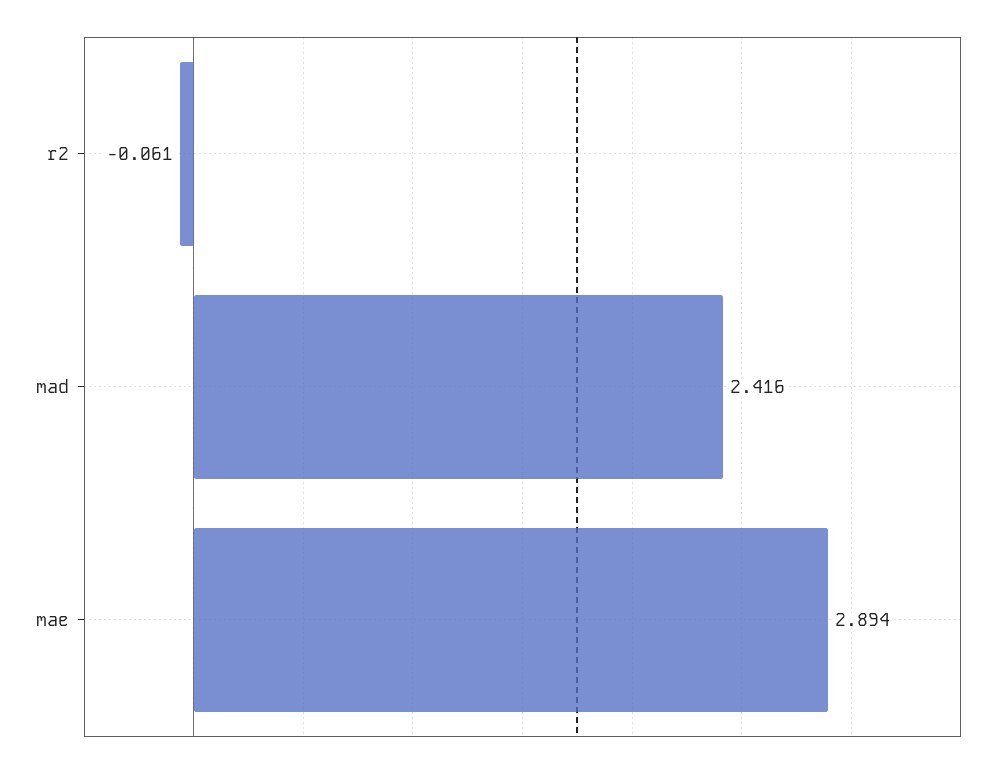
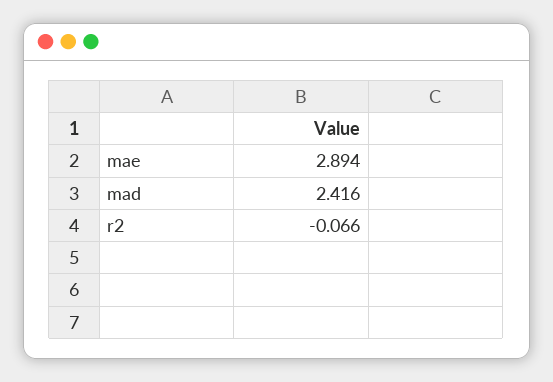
  {
-   "r2": -0.061,
+   "r2": -0.066,
    "mad": 2.416,
    "mae": 2.894
  }

